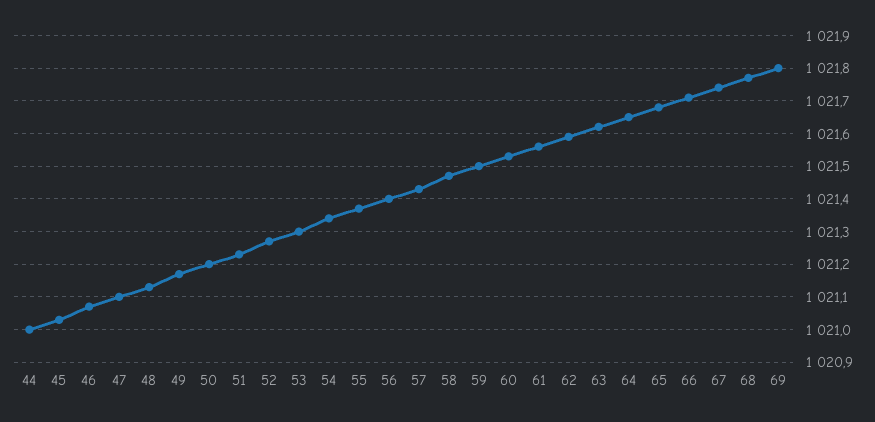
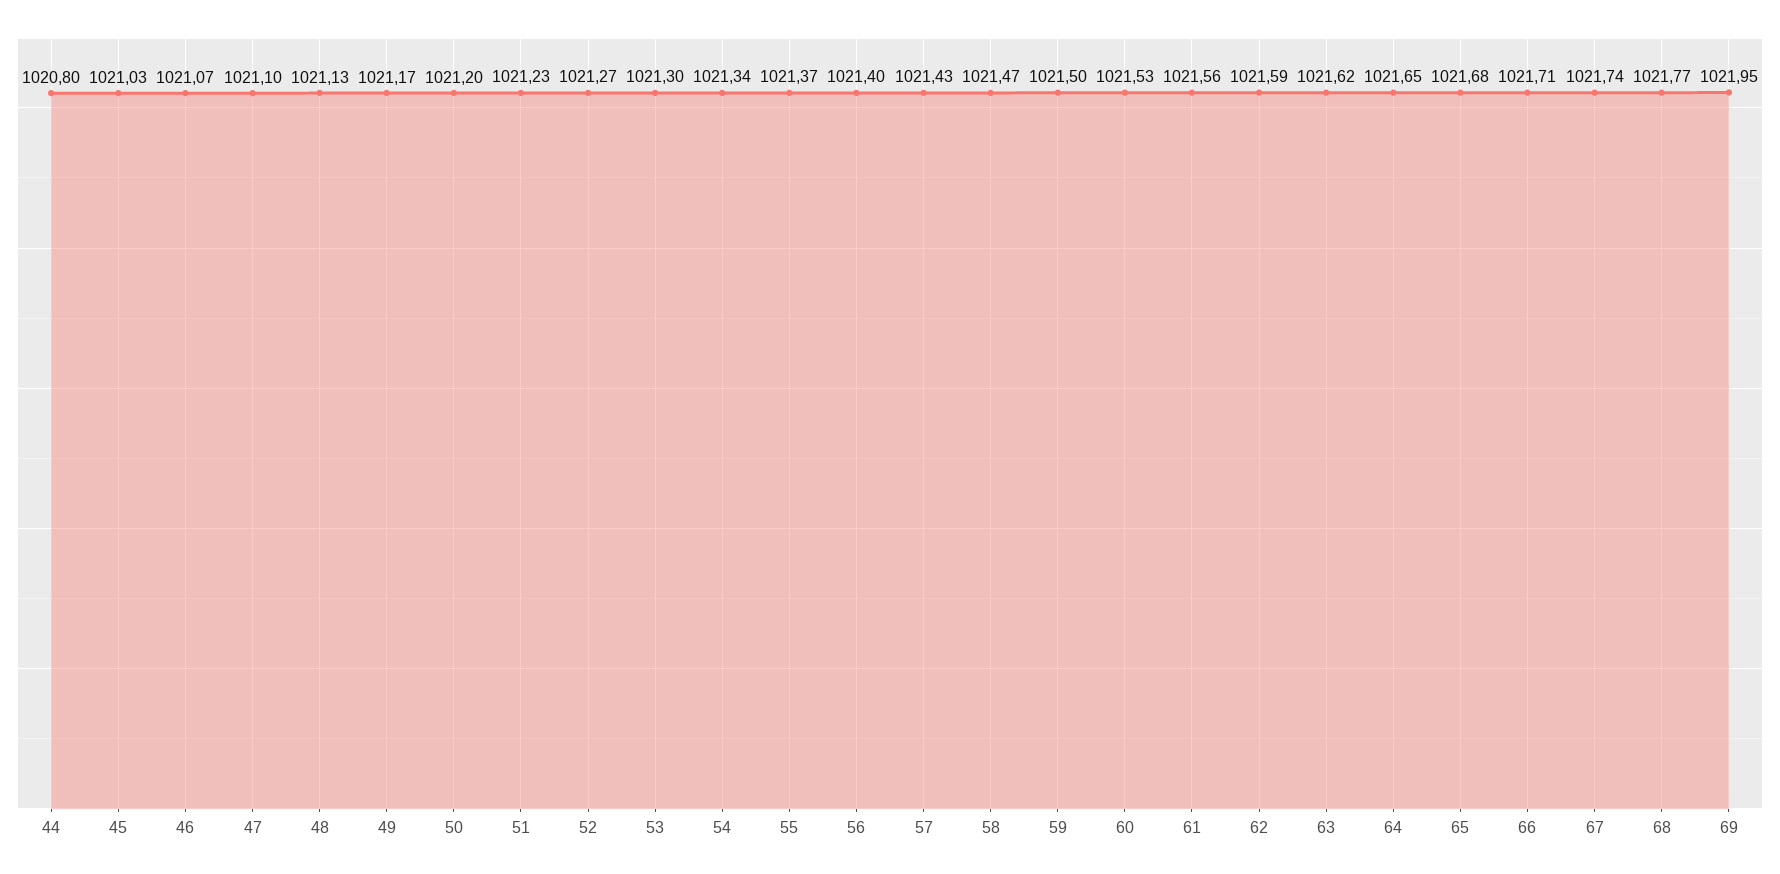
  {
-   "44": 1021,
+   "44": 1020.8,
    "45": 1021.03,
    "46": 1021.07,
    "47": 1021.1,
    "48": 1021.13,
    "49": 1021.17,
    "50": 1021.2,
    "51": 1021.23,
    "52": 1021.27,
    "53": 1021.3,
    "54": 1021.34,
    "55": 1021.37,
    "56": 1021.4,
    "57": 1021.43,
    "58": 1021.47,
    "59": 1021.5,
    "60": 1021.53,
    "61": 1021.56,
    "62": 1021.59,
    "63": 1021.62,
    "64": 1021.65,
    "65": 1021.68,
    "66": 1021.71,
    "67": 1021.74,
    "68": 1021.77,
-   "69": 1021.8
+   "69": 1021.95
  }

